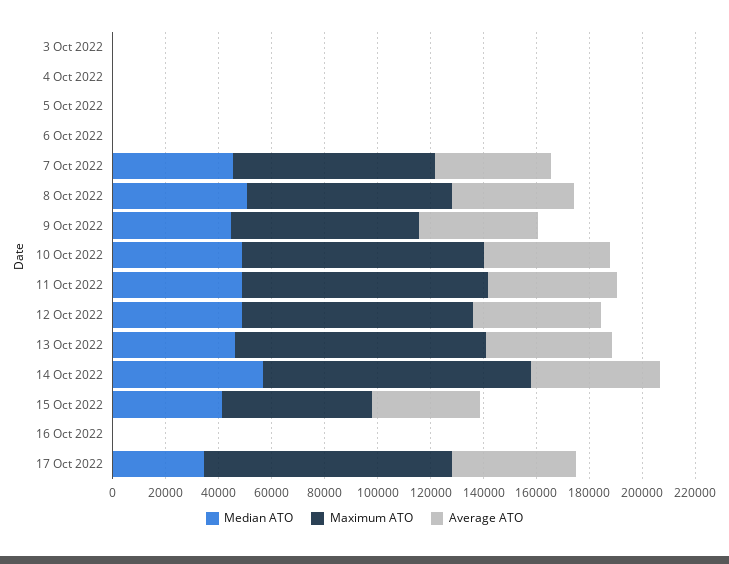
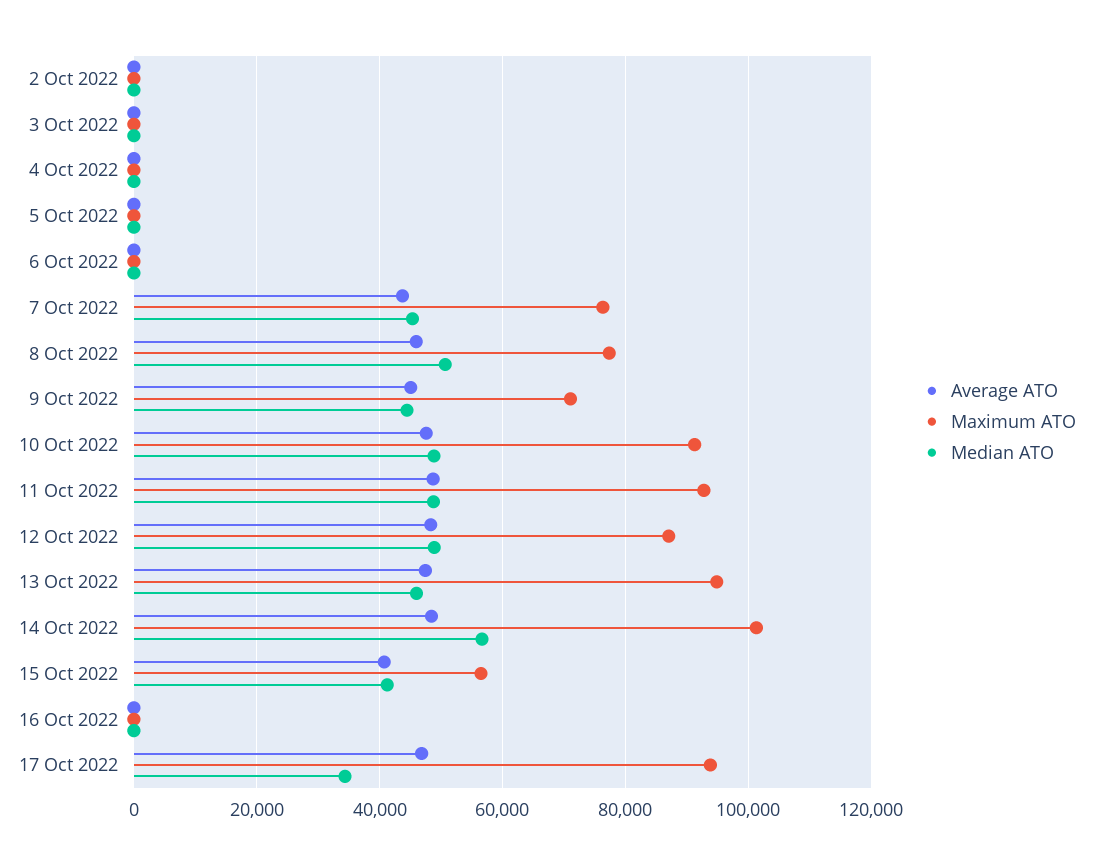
  {
    "Median ATO": {
      "3 Oct 2022": 0,
      "4 Oct 2022": 0,
      "5 Oct 2022": 0,
      "6 Oct 2022": 0,
      "7 Oct 2022": 46000,
      "8 Oct 2022": 50000,
      "9 Oct 2022": 44000,
      "10 Oct 2022": 48000,
      "11 Oct 2022": 48000,
      "12 Oct 2022": 48000,
      "13 Oct 2022": 46000,
      "14 Oct 2022": 56000,
      "15 Oct 2022": 42000,
      "16 Oct 2022": 0,
-     "17 Oct 2022": 34000
+     "17 Oct 2022": 34000,
+     "2 Oct 2022": 0
    },
    "Maximum ATO": {
      "3 Oct 2022": 0,
      "4 Oct 2022": 0,
      "5 Oct 2022": 0,
      "6 Oct 2022": 0,
      "7 Oct 2022": 76000,
      "8 Oct 2022": 78000,
      "9 Oct 2022": 72000,
      "10 Oct 2022": 92000,
      "11 Oct 2022": 92000,
      "12 Oct 2022": 88000,
      "13 Oct 2022": 94000,
      "14 Oct 2022": 102000,
      "15 Oct 2022": 56000,
      "16 Oct 2022": 0,
-     "17 Oct 2022": 94000
+     "17 Oct 2022": 94000,
+     "2 Oct 2022": 0
    },
    "Average ATO": {
      "3 Oct 2022": 0,
      "4 Oct 2022": 0,
      "5 Oct 2022": 0,
      "6 Oct 2022": 0,
      "7 Oct 2022": 44000,
      "8 Oct 2022": 46000,
      "9 Oct 2022": 46000,
      "10 Oct 2022": 48000,
      "11 Oct 2022": 48000,
      "12 Oct 2022": 48000,
      "13 Oct 2022": 48000,
      "14 Oct 2022": 48000,
      "15 Oct 2022": 40000,
      "16 Oct 2022": 0,
-     "17 Oct 2022": 46000
+     "17 Oct 2022": 46000,
+     "2 Oct 2022": 0
    }
  }

